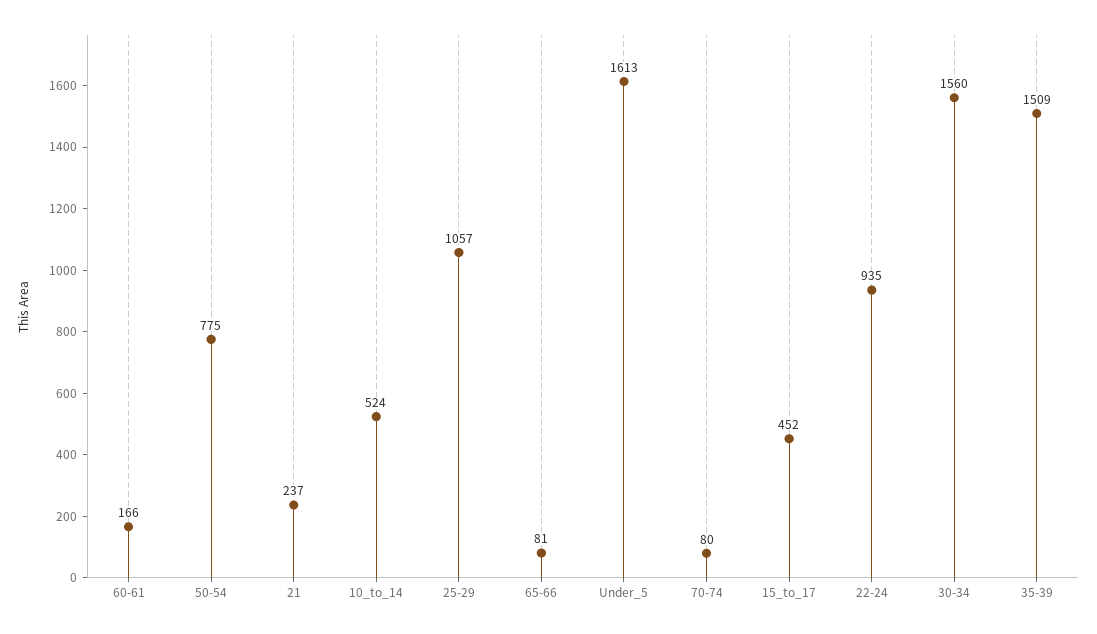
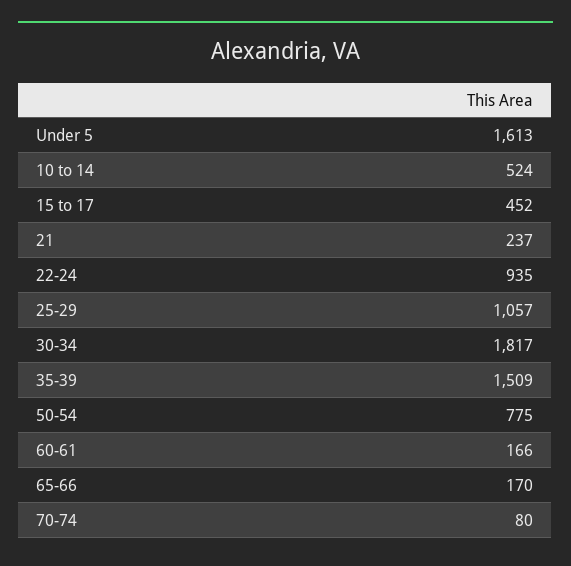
  {
    "60-61": 166,
    "50-54": 775,
    "21": 237,
    "10_to_14": 524,
    "25-29": 1057,
-   "65-66": 81,
+   "65-66": 170,
    "Under_5": 1613,
    "70-74": 80,
    "15_to_17": 452,
    "22-24": 935,
-   "30-34": 1560,
+   "30-34": 1817,
    "35-39": 1509
  }

